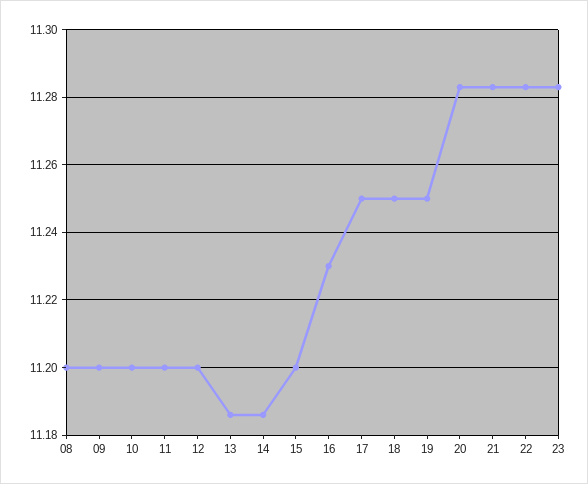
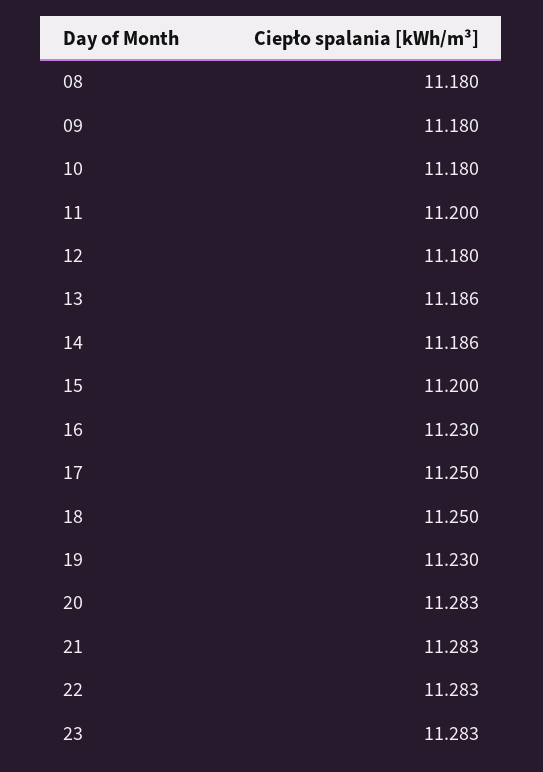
  {
-   "08": 11.2,
+   "08": 11.18,
-   "09": 11.2,
+   "09": 11.18,
-   "10": 11.2,
+   "10": 11.18,
    "11": 11.2,
-   "12": 11.2,
+   "12": 11.18,
    "13": 11.186,
    "14": 11.186,
    "15": 11.2,
    "16": 11.23,
    "17": 11.25,
    "18": 11.25,
-   "19": 11.25,
+   "19": 11.23,
    "20": 11.283,
    "21": 11.283,
    "22": 11.283,
    "23": 11.283
  }

